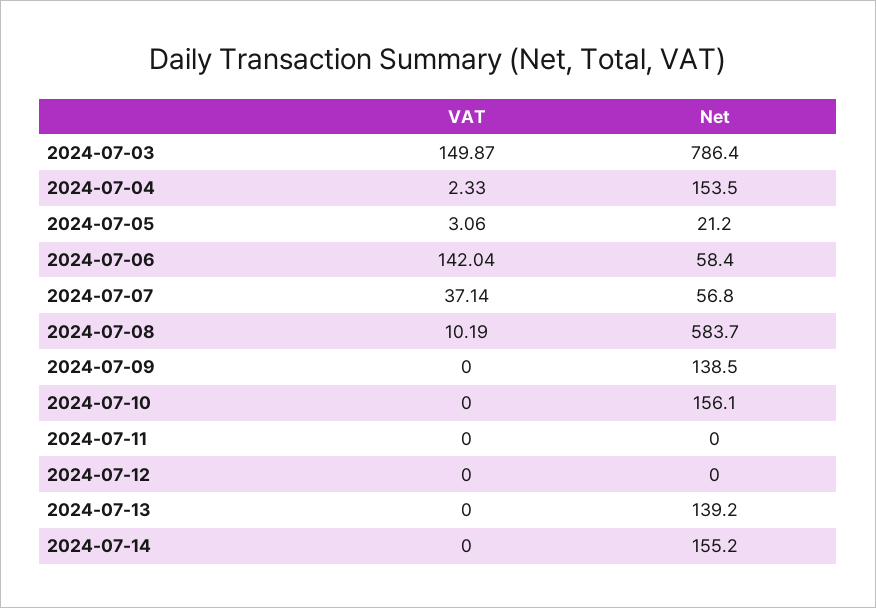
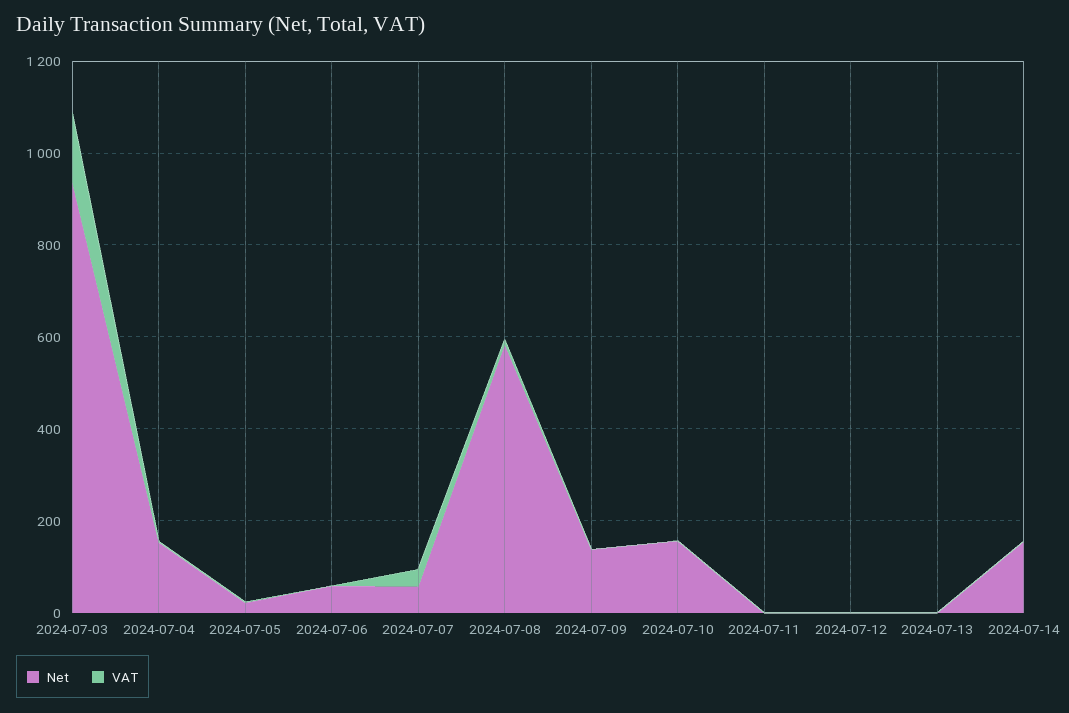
  {
    "VAT": {
      "2024-07-03": 149.87,
      "2024-07-04": 2.33,
      "2024-07-05": 3.06,
-     "2024-07-06": 142.04,
+     "2024-07-06": 0,
      "2024-07-07": 37.14,
      "2024-07-08": 10.19,
      "2024-07-09": 0,
      "2024-07-10": 0,
      "2024-07-11": 0,
      "2024-07-12": 0,
      "2024-07-13": 0,
      "2024-07-14": 0
    },
    "Net": {
-     "2024-07-03": 786.4,
+     "2024-07-03": 950,
      "2024-07-04": 153.5,
      "2024-07-05": 21.2,
      "2024-07-06": 58.4,
      "2024-07-07": 56.8,
      "2024-07-08": 583.7,
      "2024-07-09": 138.5,
      "2024-07-10": 156.1,
      "2024-07-11": 0,
      "2024-07-12": 0,
-     "2024-07-13": 139.2,
+     "2024-07-13": 0,
      "2024-07-14": 155.2
    }
  }

